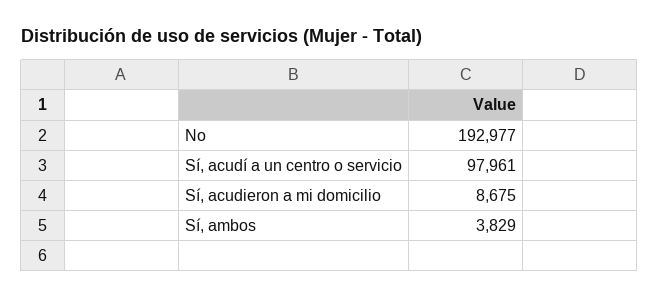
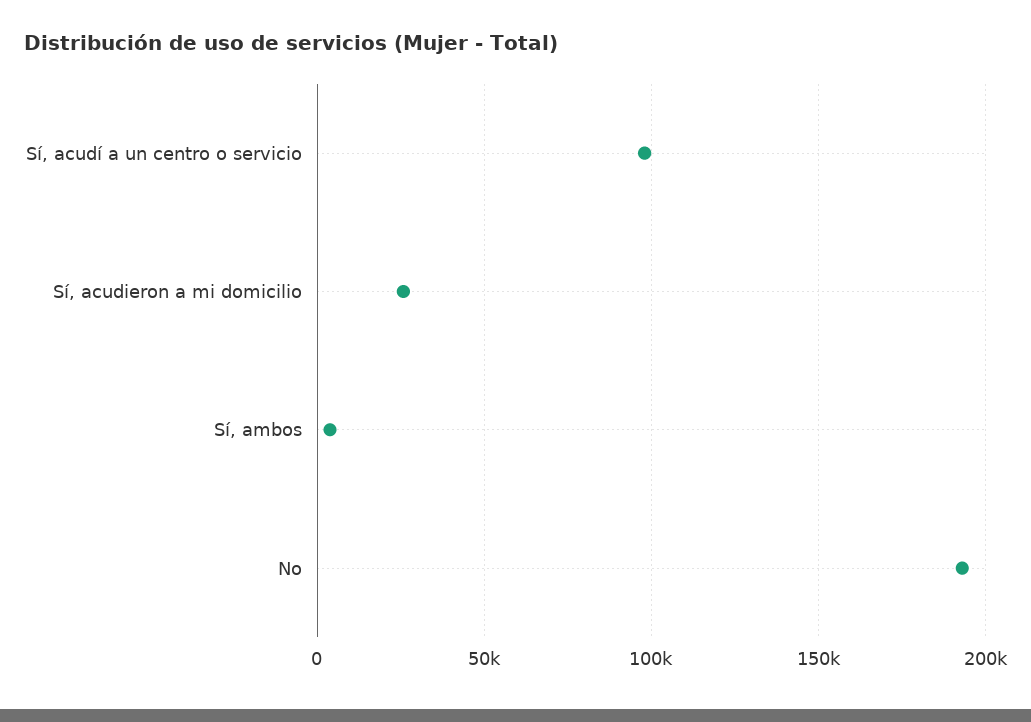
  {
    "No": 192977,
    "Sí, acudí a un centro o servicio": 97961,
-   "Sí, acudieron a mi domicilio": 8675,
+   "Sí, acudieron a mi domicilio": 25000,
    "Sí, ambos": 3829
  }

